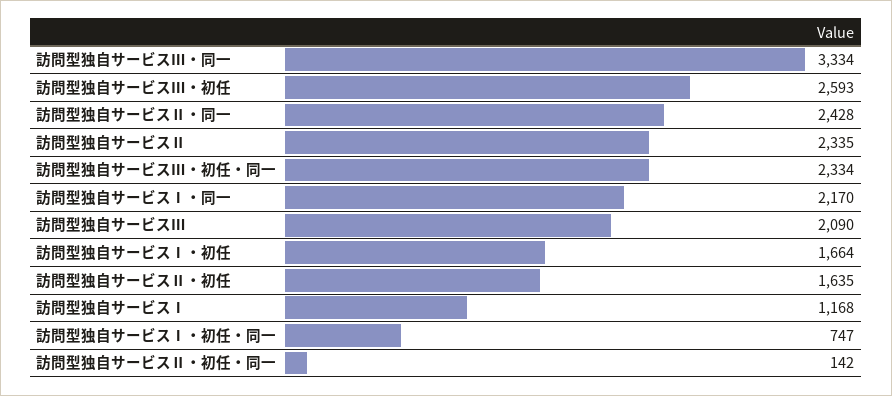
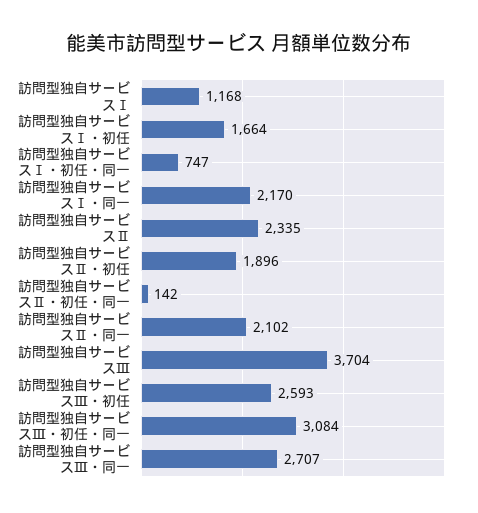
  {
-   "訪問型独自サービスⅢ・同一": 3334,
+   "訪問型独自サービスⅢ・同一": 2707,
    "訪問型独自サービスⅢ・初任": 2593,
-   "訪問型独自サービスⅡ・同一": 2428,
+   "訪問型独自サービスⅡ・同一": 2102,
    "訪問型独自サービスⅡ": 2335,
-   "訪問型独自サービスⅢ・初任・同一": 2334,
+   "訪問型独自サービスⅢ・初任・同一": 3084,
    "訪問型独自サービスⅠ・同一": 2170,
-   "訪問型独自サービスⅢ": 2090,
+   "訪問型独自サービスⅢ": 3704,
    "訪問型独自サービスⅠ・初任": 1664,
-   "訪問型独自サービスⅡ・初任": 1635,
+   "訪問型独自サービスⅡ・初任": 1896,
    "訪問型独自サービスⅠ": 1168,
    "訪問型独自サービスⅠ・初任・同一": 747,
    "訪問型独自サービスⅡ・初任・同一": 142
  }

